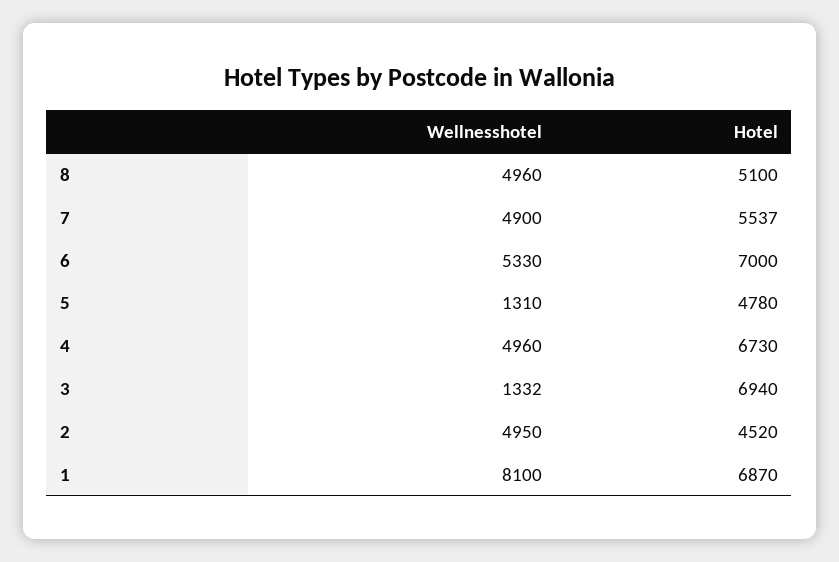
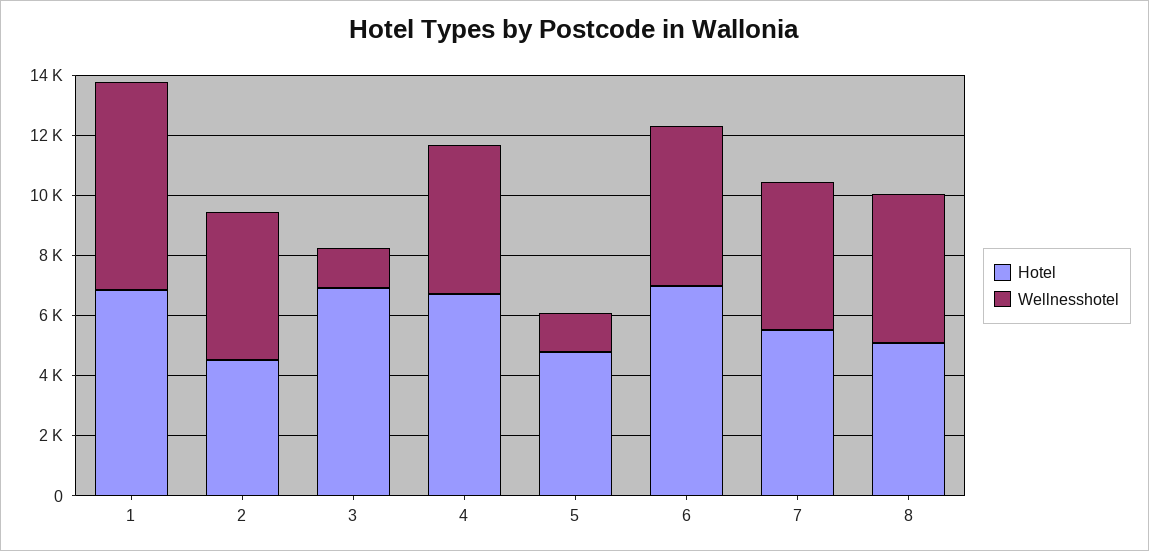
  {
    "Wellnesshotel": {
      "8": 4960,
      "7": 4900,
      "6": 5330,
      "5": 1310,
      "4": 4960,
      "3": 1332,
      "2": 4950,
-     "1": 8100
+     "1": 7000
    },
    "Hotel": {
      "8": 5100,
      "7": 5537,
      "6": 7000,
      "5": 4780,
      "4": 6730,
      "3": 6940,
      "2": 4520,
      "1": 6870
    }
  }

